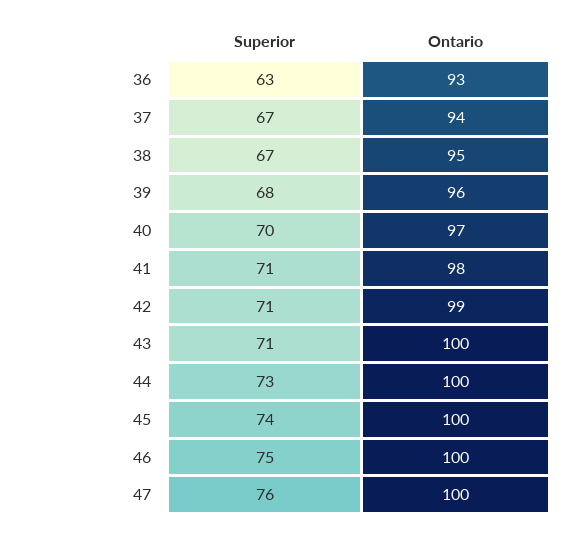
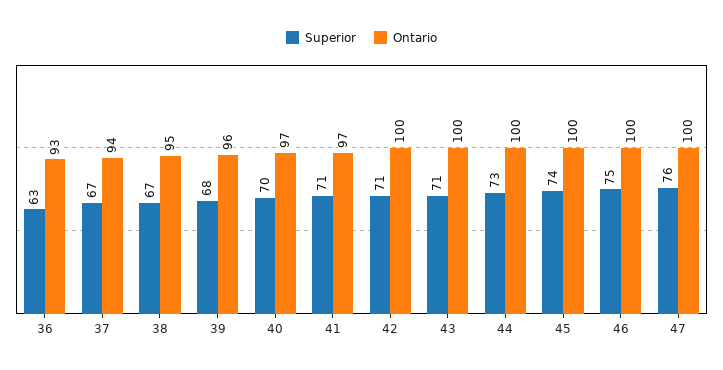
  {
    "Superior": {
      "36": 63,
      "37": 67,
      "38": 67,
      "39": 68,
      "40": 70,
      "41": 71,
      "42": 71,
      "43": 71,
      "44": 73,
      "45": 74,
      "46": 75,
      "47": 76
    },
    "Ontario": {
      "36": 93,
      "37": 94,
      "38": 95,
      "39": 96,
      "40": 97,
-     "41": 98,
+     "41": 97,
-     "42": 99,
+     "42": 100,
      "43": 100,
      "44": 100,
      "45": 100,
      "46": 100,
      "47": 100
    }
  }

